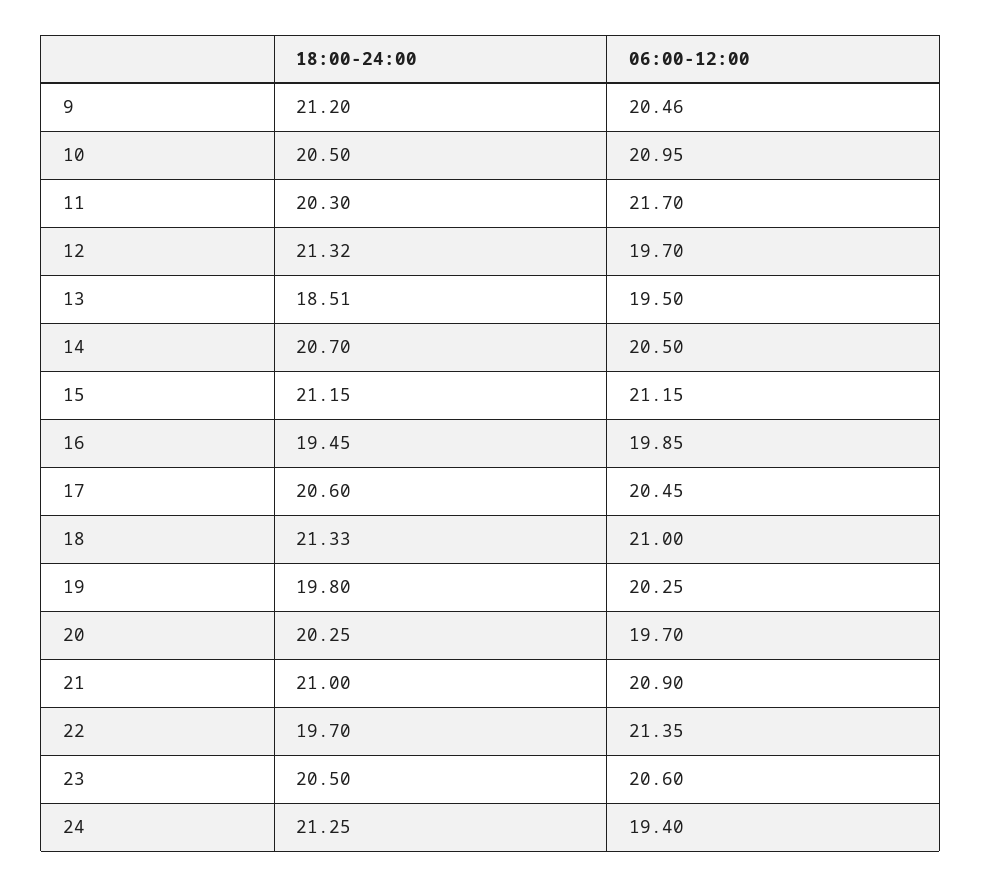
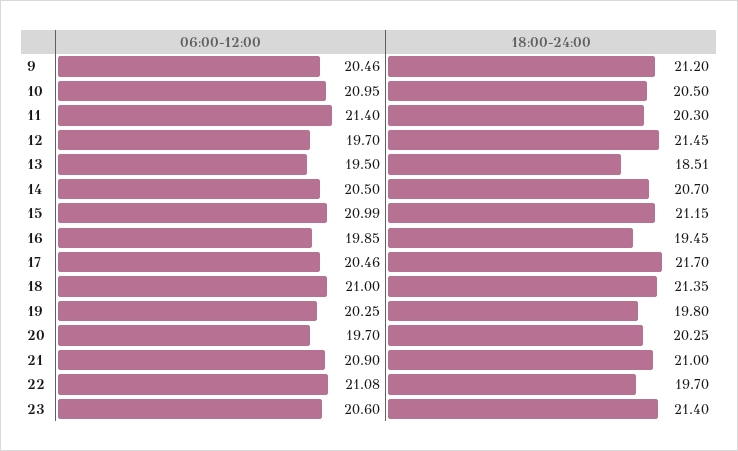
  {
    "18:00-24:00": {
      "9": 21.2,
      "10": 20.5,
      "11": 20.3,
-     "12": 21.32,
+     "12": 21.45,
      "13": 18.51,
      "14": 20.7,
      "15": 21.15,
      "16": 19.45,
-     "17": 20.6,
+     "17": 21.7,
-     "18": 21.33,
+     "18": 21.35,
      "19": 19.8,
      "20": 20.25,
      "21": 21,
      "22": 19.7,
-     "23": 20.5,
+     "23": 21.4
-     "24": 21.25
    },
    "06:00-12:00": {
      "9": 20.46,
      "10": 20.95,
-     "11": 21.7,
+     "11": 21.4,
      "12": 19.7,
      "13": 19.5,
      "14": 20.5,
-     "15": 21.15,
+     "15": 20.99,
      "16": 19.85,
-     "17": 20.45,
+     "17": 20.46,
      "18": 21,
      "19": 20.25,
      "20": 19.7,
      "21": 20.9,
-     "22": 21.35,
+     "22": 21.08,
-     "23": 20.6,
+     "23": 20.6
-     "24": 19.4
    }
  }

